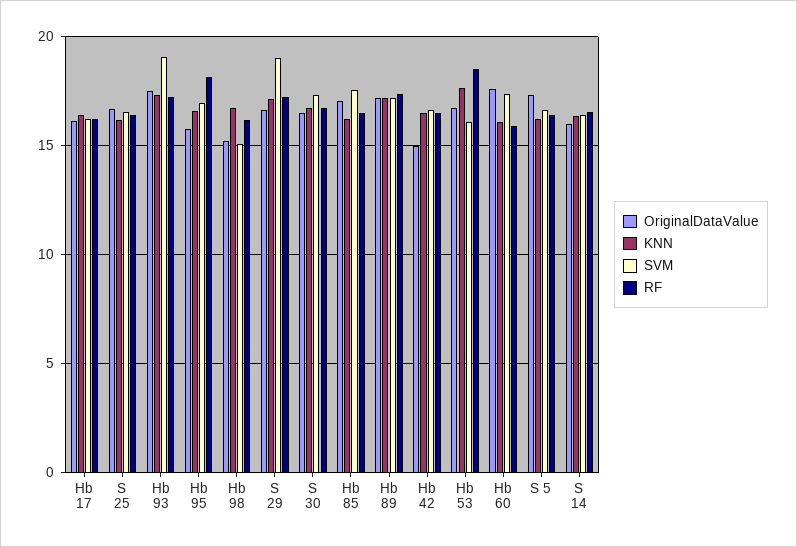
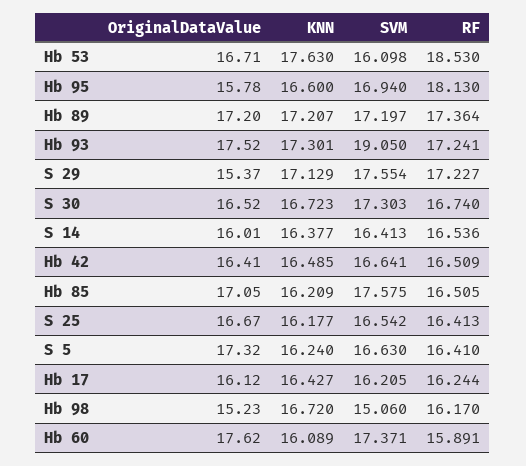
  {
    "OriginalDataValue": {
      "Hb 17": 16.12,
      "S 25": 16.67,
      "Hb 93": 17.52,
      "Hb 95": 15.78,
      "Hb 98": 15.23,
-     "S 29": 16.5,
+     "S 29": 15.37,
      "S 30": 16.52,
      "Hb 85": 17.05,
      "Hb 89": 17.2,
-     "Hb 42": 15,
+     "Hb 42": 16.41,
      "Hb 53": 16.71,
      "Hb 60": 17.62,
      "S 5": 17.32,
      "S 14": 16.01
    },
    "KNN": {
      "Hb 17": 16.427,
      "S 25": 16.177,
      "Hb 93": 17.301,
      "Hb 95": 16.6,
      "Hb 98": 16.72,
      "S 29": 17.129,
      "S 30": 16.723,
      "Hb 85": 16.209,
      "Hb 89": 17.207,
      "Hb 42": 16.485,
      "Hb 53": 17.63,
      "Hb 60": 16.089,
      "S 5": 16.24,
      "S 14": 16.377
    },
    "SVM": {
      "Hb 17": 16.205,
      "S 25": 16.542,
      "Hb 93": 19.05,
      "Hb 95": 16.94,
      "Hb 98": 15.06,
-     "S 29": 19,
+     "S 29": 17.554,
      "S 30": 17.303,
      "Hb 85": 17.575,
      "Hb 89": 17.197,
      "Hb 42": 16.641,
      "Hb 53": 16.098,
      "Hb 60": 17.371,
      "S 5": 16.63,
      "S 14": 16.413
    },
    "RF": {
      "Hb 17": 16.244,
      "S 25": 16.413,
      "Hb 93": 17.241,
      "Hb 95": 18.13,
      "Hb 98": 16.17,
      "S 29": 17.227,
      "S 30": 16.74,
      "Hb 85": 16.505,
      "Hb 89": 17.364,
      "Hb 42": 16.509,
      "Hb 53": 18.53,
      "Hb 60": 15.891,
      "S 5": 16.41,
      "S 14": 16.536
    }
  }

